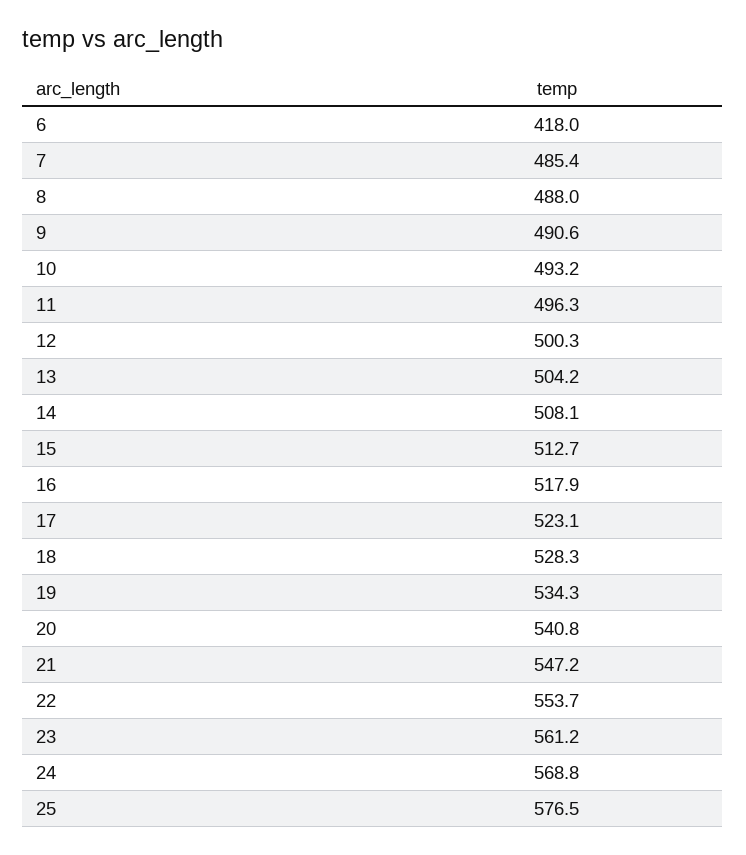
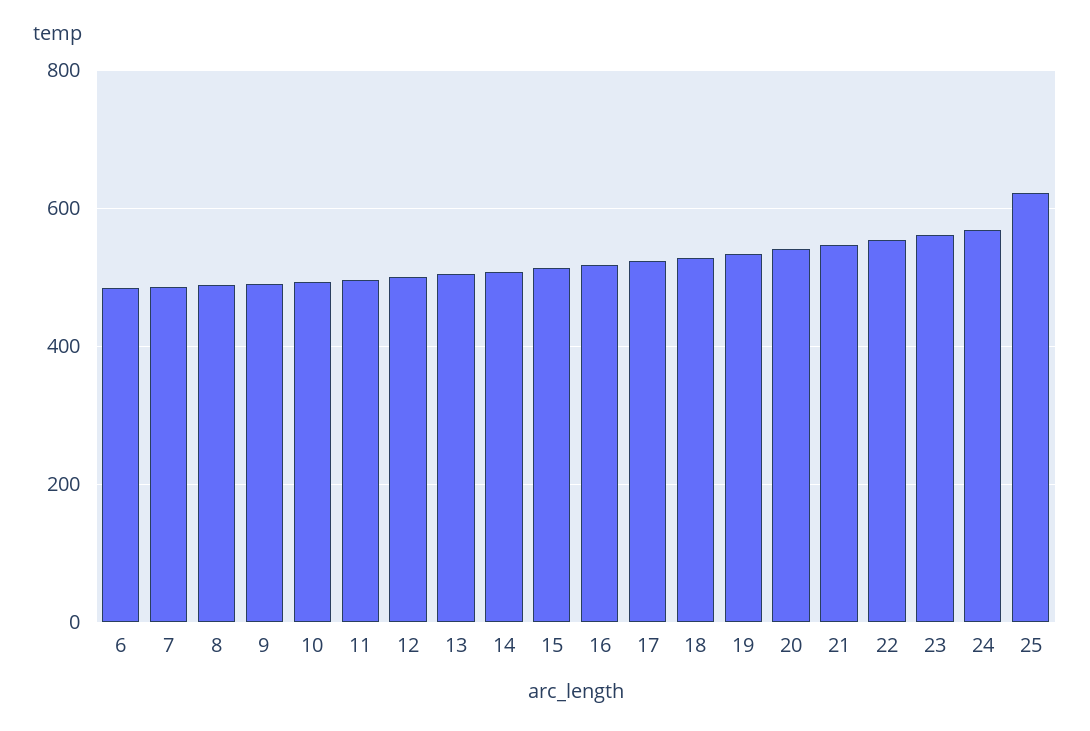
  {
-   "6": 418,
+   "6": 480,
    "7": 485.4,
    "8": 488,
    "9": 490.6,
    "10": 493.2,
    "11": 496.3,
    "12": 500.3,
    "13": 504.2,
    "14": 508.1,
    "15": 512.7,
    "16": 517.9,
    "17": 523.1,
    "18": 528.3,
    "19": 534.3,
    "20": 540.8,
    "21": 547.2,
    "22": 553.7,
    "23": 561.2,
    "24": 568.8,
-   "25": 576.5
+   "25": 620
  }

